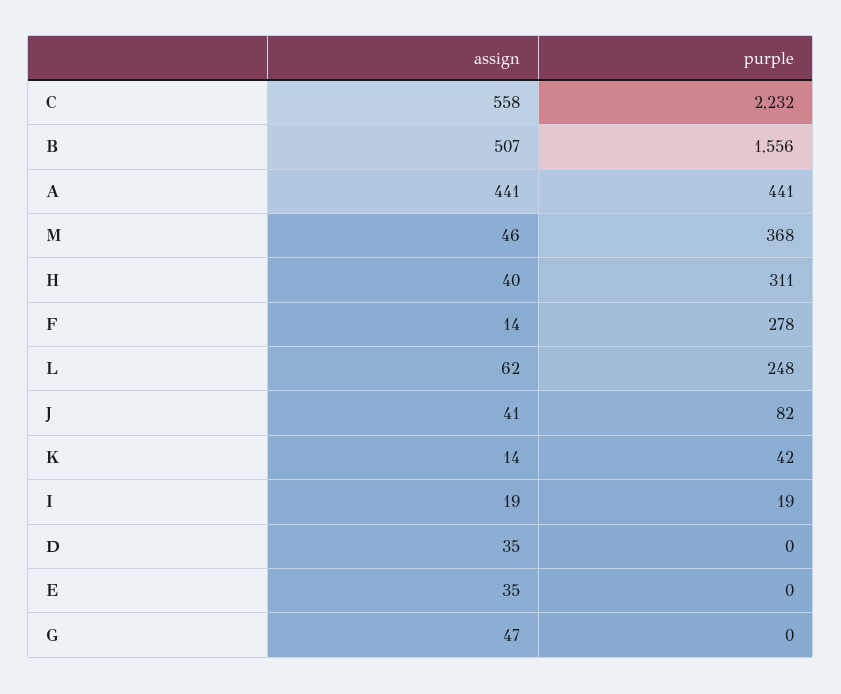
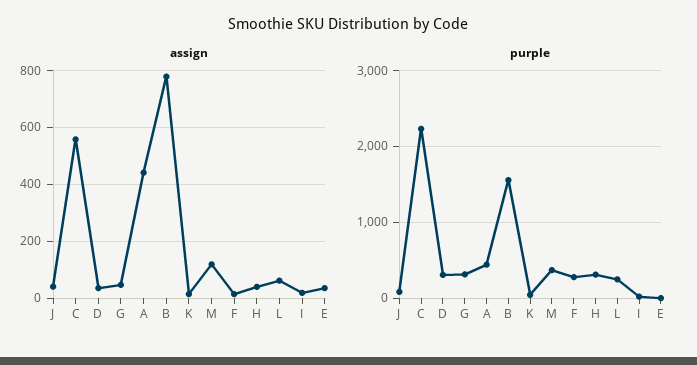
  {
    "assign": {
      "C": 558,
-     "B": 507,
+     "B": 775,
      "A": 441,
-     "M": 46,
+     "M": 125,
      "H": 40,
      "F": 14,
      "L": 62,
      "J": 41,
      "K": 14,
      "I": 19,
      "D": 35,
      "E": 35,
      "G": 47
    },
    "purple": {
      "C": 2232,
      "B": 1556,
      "A": 441,
      "M": 368,
      "H": 311,
      "F": 278,
      "L": 248,
      "J": 82,
      "K": 42,
      "I": 19,
-     "D": 0,
+     "D": 300,
      "E": 0,
-     "G": 0
+     "G": 300
    }
  }

